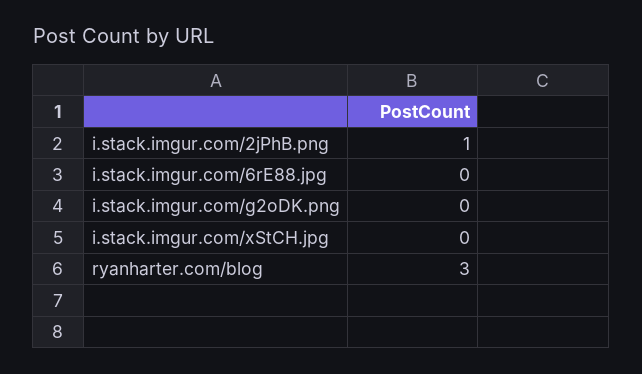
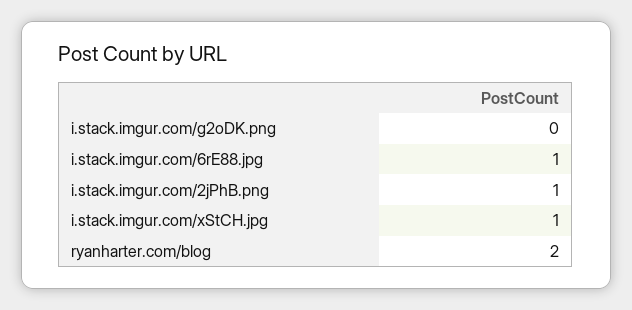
  {
    "i.stack.imgur.com/2jPhB.png": 1,
-   "i.stack.imgur.com/6rE88.jpg": 0,
+   "i.stack.imgur.com/6rE88.jpg": 1,
    "i.stack.imgur.com/g2oDK.png": 0,
-   "i.stack.imgur.com/xStCH.jpg": 0,
+   "i.stack.imgur.com/xStCH.jpg": 1,
-   "ryanharter.com/blog": 3
+   "ryanharter.com/blog": 2
  }

